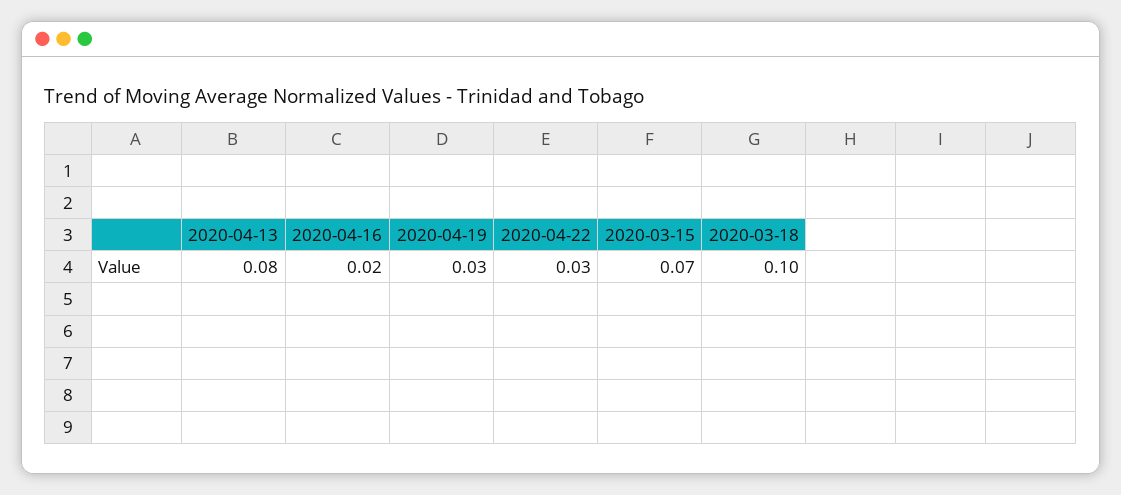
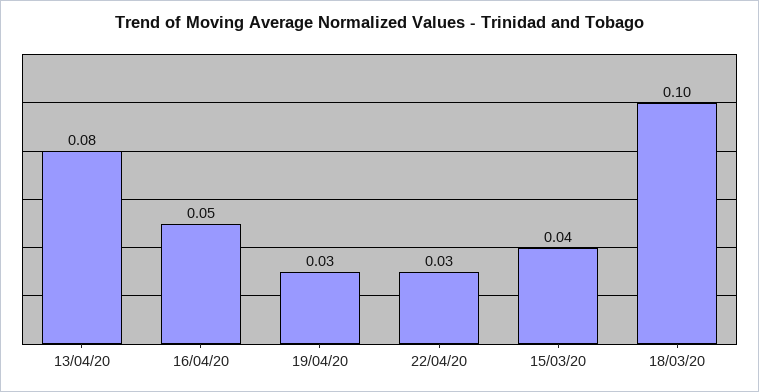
  {
    "2020-04-13": 0.08,
-   "2020-04-16": 0.02,
+   "2020-04-16": 0.05,
    "2020-04-19": 0.03,
    "2020-04-22": 0.03,
-   "2020-03-15": 0.07,
+   "2020-03-15": 0.04,
    "2020-03-18": 0.1
  }

